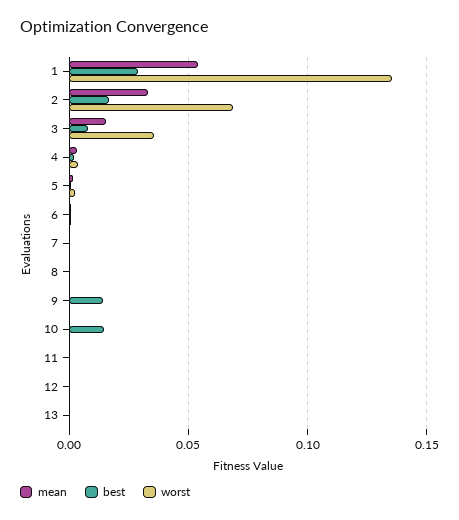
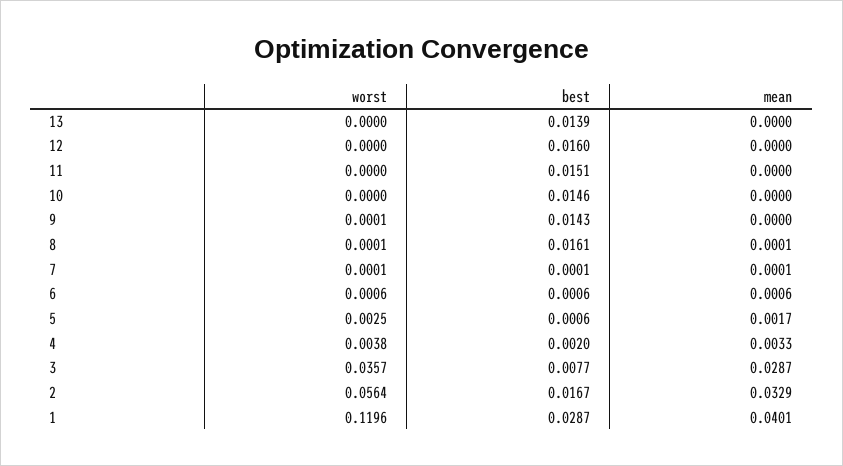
  {
    "mean": {
-     "1": 0.055,
+     "1": 0.0401,
      "2": 0.0329,
-     "3": 0.015,
+     "3": 0.0287,
      "4": 0.0033,
      "5": 0.0017,
      "6": 0.0006,
      "7": 0.0001,
      "8": 0.0001,
      "9": 0,
      "10": 0,
      "11": 0,
      "12": 0,
      "13": 0
    },
    "best": {
      "1": 0.0287,
      "2": 0.0167,
      "3": 0.0077,
      "4": 0.002,
      "5": 0.0006,
      "6": 0.0006,
      "7": 0.0001,
-     "8": 0,
+     "8": 0.0161,
      "9": 0.0143,
      "10": 0.0146,
-     "11": 0,
+     "11": 0.0151,
-     "12": 0,
+     "12": 0.016,
-     "13": 0
+     "13": 0.0139
    },
    "worst": {
-     "1": 0.135,
+     "1": 0.1196,
-     "2": 0.07,
+     "2": 0.0564,
      "3": 0.0357,
      "4": 0.0038,
      "5": 0.0025,
      "6": 0.0006,
      "7": 0.0001,
      "8": 0.0001,
      "9": 0.0001,
      "10": 0,
      "11": 0,
      "12": 0,
      "13": 0
    }
  }

